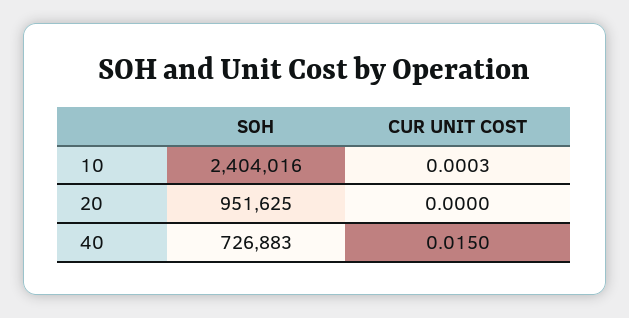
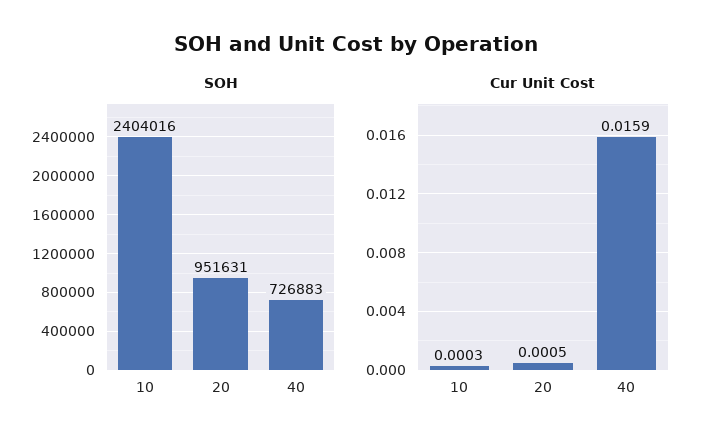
  {
    "SOH": {
      "10": 2404016,
-     "20": 951625,
+     "20": 951631,
      "40": 726883
    },
    "CUR UNIT COST": {
      "10": 0.0003,
-     "20": 0,
+     "20": 0.0005,
-     "40": 0.015
+     "40": 0.0159
    }
  }

